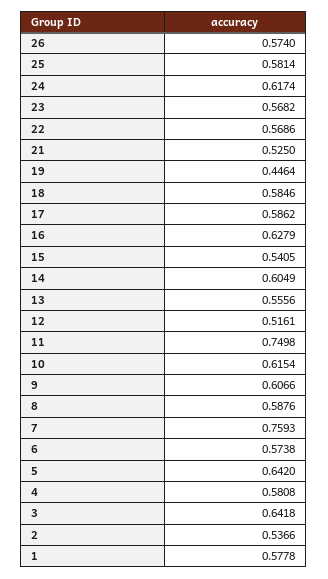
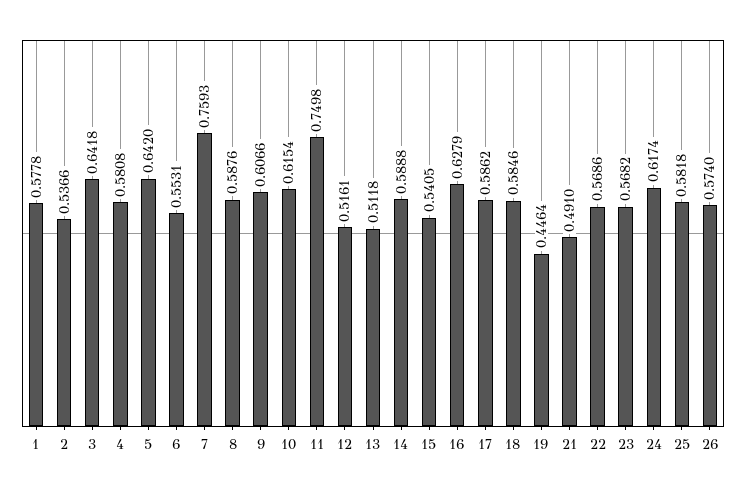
  {
    "26": 0.574,
-   "25": 0.5814,
+   "25": 0.5818,
    "24": 0.6174,
    "23": 0.5682,
    "22": 0.5686,
-   "21": 0.525,
+   "21": 0.491,
    "19": 0.4464,
    "18": 0.5846,
    "17": 0.5862,
    "16": 0.6279,
    "15": 0.5405,
-   "14": 0.6049,
+   "14": 0.5888,
-   "13": 0.5556,
+   "13": 0.5118,
    "12": 0.5161,
    "11": 0.7498,
    "10": 0.6154,
    "9": 0.6066,
    "8": 0.5876,
    "7": 0.7593,
-   "6": 0.5738,
+   "6": 0.5531,
    "5": 0.642,
    "4": 0.5808,
    "3": 0.6418,
    "2": 0.5366,
    "1": 0.5778
  }

